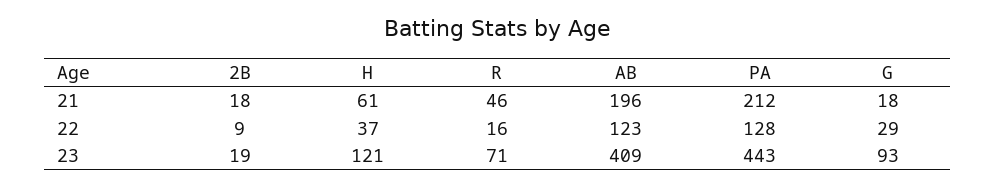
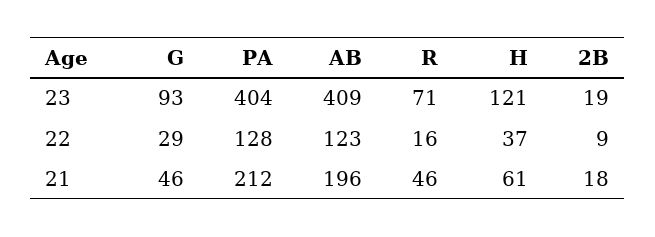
  {
    "2B": {
      "21": 18,
      "22": 9,
      "23": 19
    },
    "H": {
      "21": 61,
      "22": 37,
      "23": 121
    },
    "R": {
      "21": 46,
      "22": 16,
      "23": 71
    },
    "AB": {
      "21": 196,
      "22": 123,
      "23": 409
    },
    "PA": {
      "21": 212,
      "22": 128,
-     "23": 443
+     "23": 404
    },
    "G": {
-     "21": 18,
+     "21": 46,
      "22": 29,
      "23": 93
    }
  }

